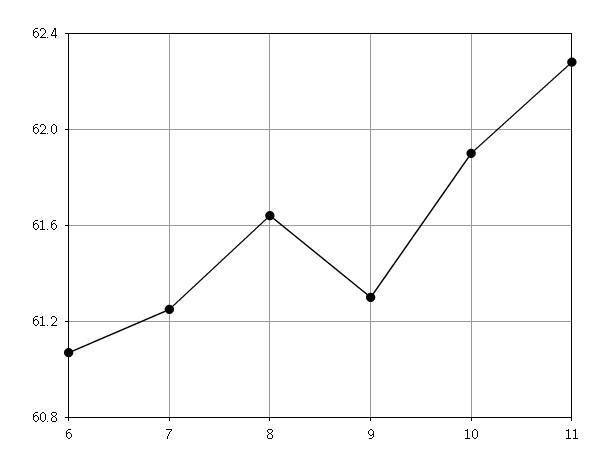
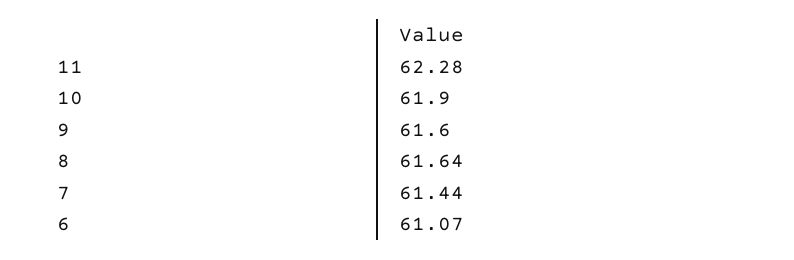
  {
    "6": 61.07,
-   "7": 61.25,
+   "7": 61.44,
    "8": 61.64,
-   "9": 61.3,
+   "9": 61.6,
    "10": 61.9,
    "11": 62.28
  }

